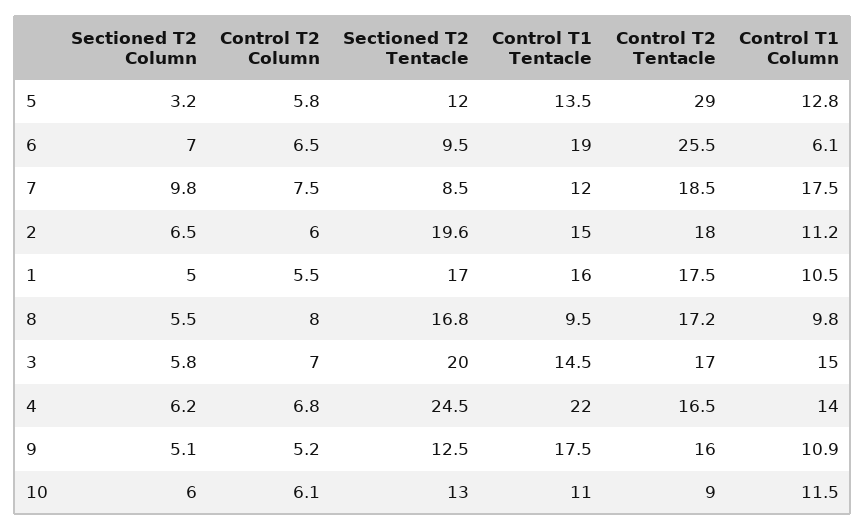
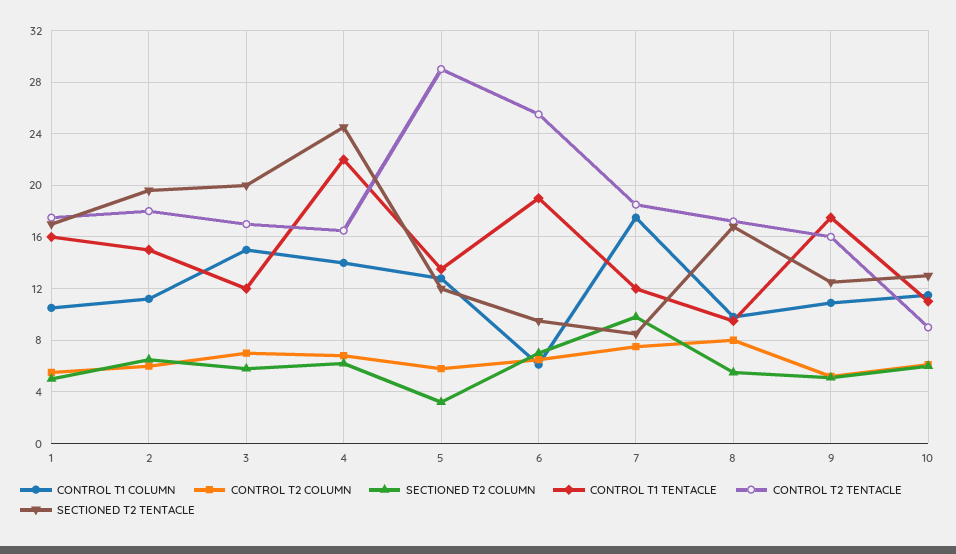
  {
    "Sectioned T2 Column": {
      "5": 3.2,
      "6": 7,
      "7": 9.8,
      "2": 6.5,
      "1": 5,
      "8": 5.5,
      "3": 5.8,
      "4": 6.2,
      "9": 5.1,
      "10": 6
    },
    "Control T2 Column": {
      "5": 5.8,
      "6": 6.5,
      "7": 7.5,
      "2": 6,
      "1": 5.5,
      "8": 8,
      "3": 7,
      "4": 6.8,
      "9": 5.2,
      "10": 6.1
    },
    "Sectioned T2 Tentacle": {
      "5": 12,
      "6": 9.5,
      "7": 8.5,
      "2": 19.6,
      "1": 17,
      "8": 16.8,
      "3": 20,
      "4": 24.5,
      "9": 12.5,
      "10": 13
    },
    "Control T1 Tentacle": {
      "5": 13.5,
      "6": 19,
      "7": 12,
      "2": 15,
      "1": 16,
      "8": 9.5,
-     "3": 14.5,
+     "3": 12,
      "4": 22,
      "9": 17.5,
      "10": 11
    },
    "Control T2 Tentacle": {
      "5": 29,
      "6": 25.5,
      "7": 18.5,
      "2": 18,
      "1": 17.5,
      "8": 17.2,
      "3": 17,
      "4": 16.5,
      "9": 16,
      "10": 9
    },
    "Control T1 Column": {
      "5": 12.8,
      "6": 6.1,
      "7": 17.5,
      "2": 11.2,
      "1": 10.5,
      "8": 9.8,
      "3": 15,
      "4": 14,
      "9": 10.9,
      "10": 11.5
    }
  }

